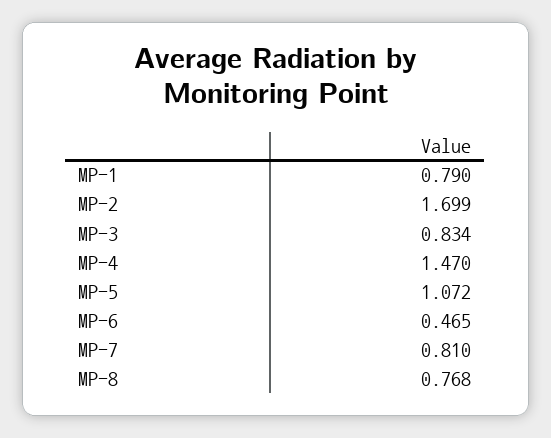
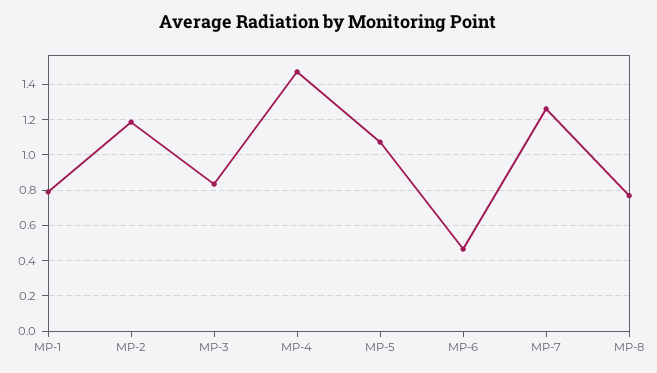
  {
    "MP-1": 0.79,
-   "MP-2": 1.699,
+   "MP-2": 1.2,
    "MP-3": 0.834,
    "MP-4": 1.47,
    "MP-5": 1.072,
    "MP-6": 0.465,
-   "MP-7": 0.81,
+   "MP-7": 1.25,
    "MP-8": 0.768
  }

